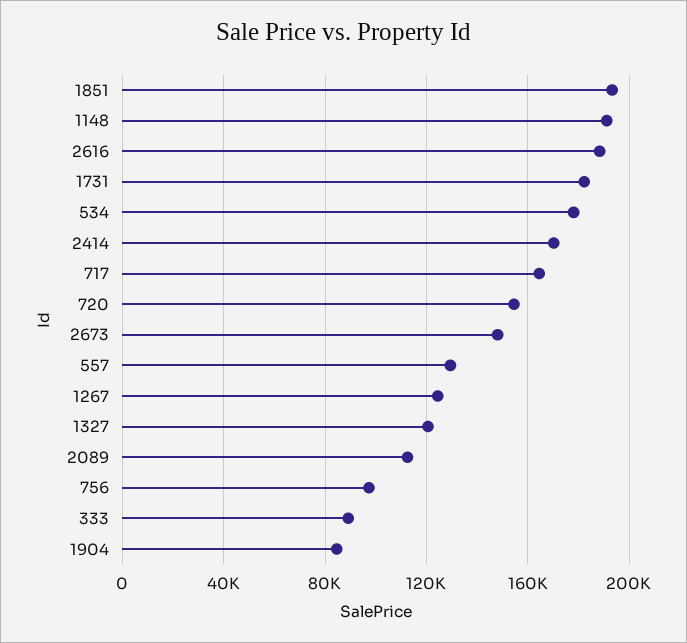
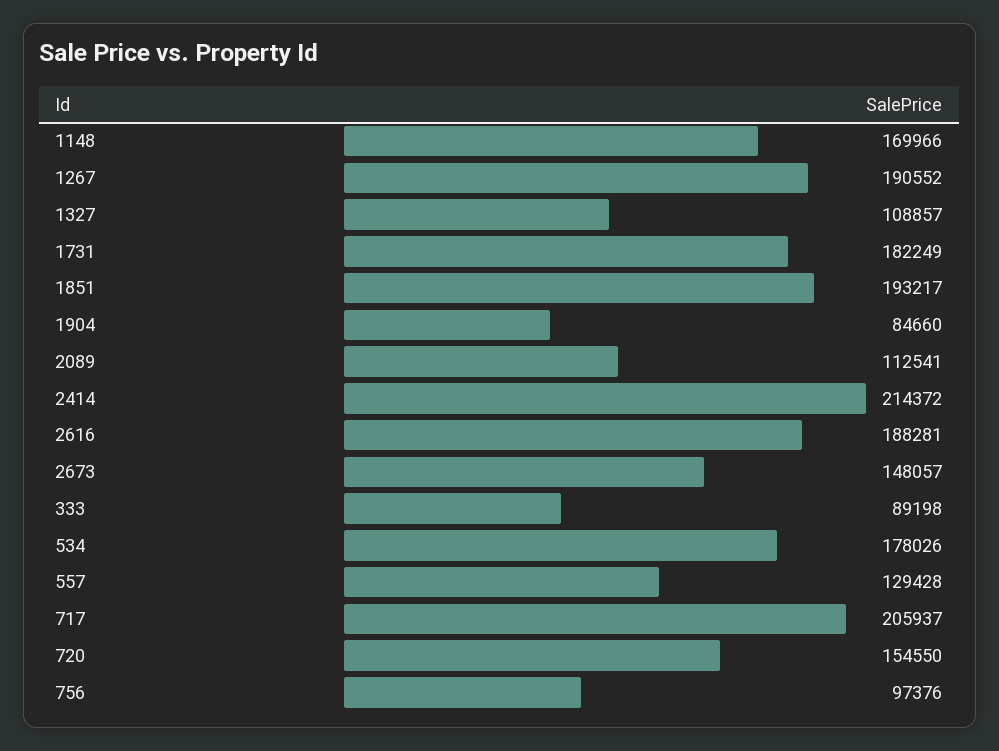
  {
    "1851": 193217,
-   "1148": 190000,
+   "1148": 169966,
    "2616": 188281,
    "1731": 182249,
    "534": 178026,
-   "2414": 170000,
+   "2414": 214372,
-   "717": 165000,
+   "717": 205937,
    "720": 154550,
    "2673": 148057,
    "557": 129428,
-   "1267": 125000,
+   "1267": 190552,
-   "1327": 120000,
+   "1327": 108857,
    "2089": 112541,
    "756": 97376,
    "333": 89198,
    "1904": 84660
  }

